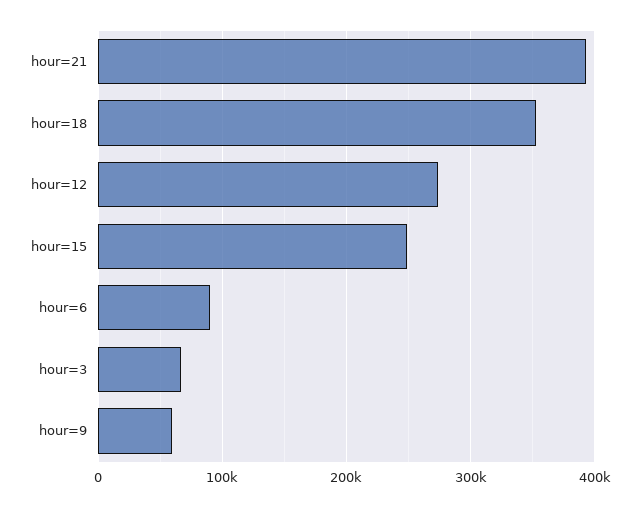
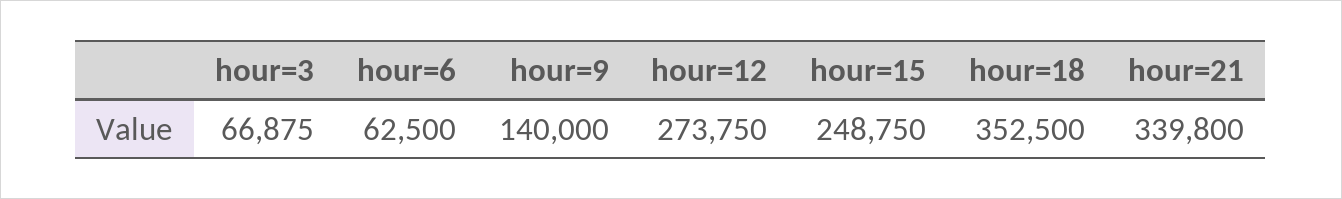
  {
-   "hour=21": 390000,
+   "hour=21": 339800,
    "hour=18": 352500,
    "hour=12": 273750,
    "hour=15": 248750,
-   "hour=6": 90000,
+   "hour=6": 62500,
    "hour=3": 66875,
-   "hour=9": 60000
+   "hour=9": 140000
  }

